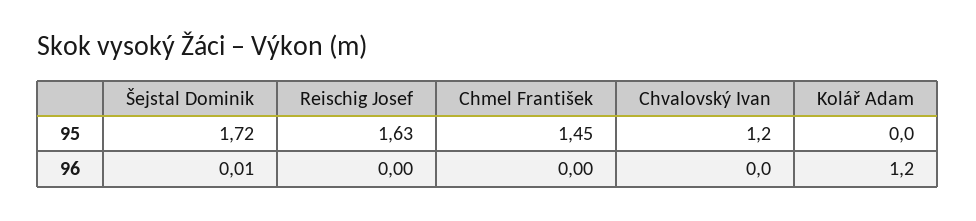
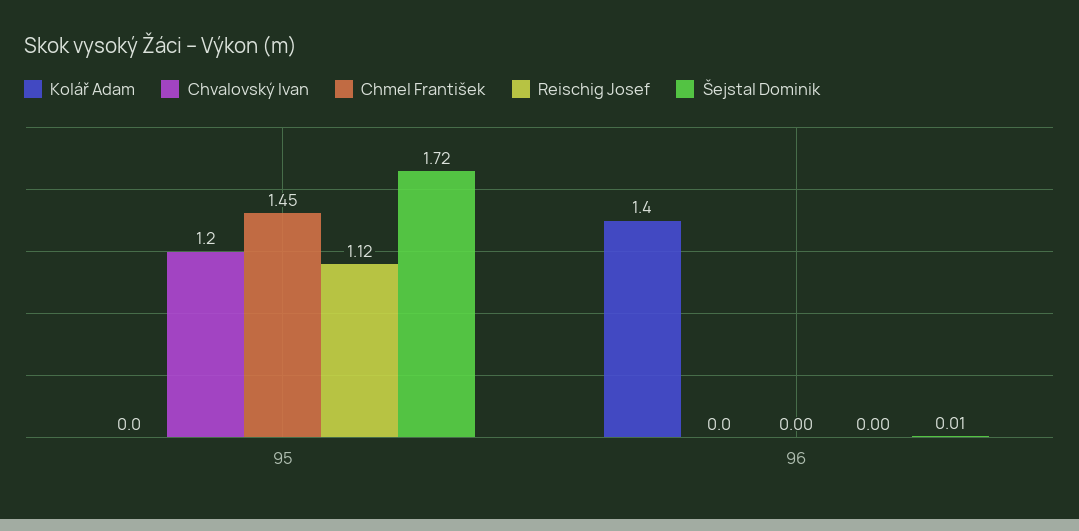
  {
    "Šejstal Dominik": {
      "95": 1.72,
      "96": 0.01
    },
    "Reischig Josef": {
-     "95": 1.63,
+     "95": 1.12,
      "96": 0
    },
    "Chmel František": {
      "95": 1.45,
      "96": 0
    },
    "Chvalovský Ivan": {
      "95": 1.2,
      "96": 0
    },
    "Kolář Adam": {
      "95": 0,
-     "96": 1.2
+     "96": 1.4
    }
  }

